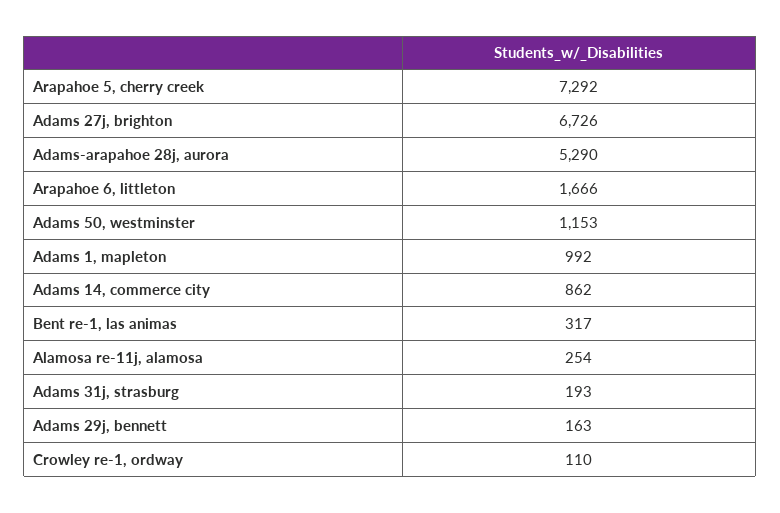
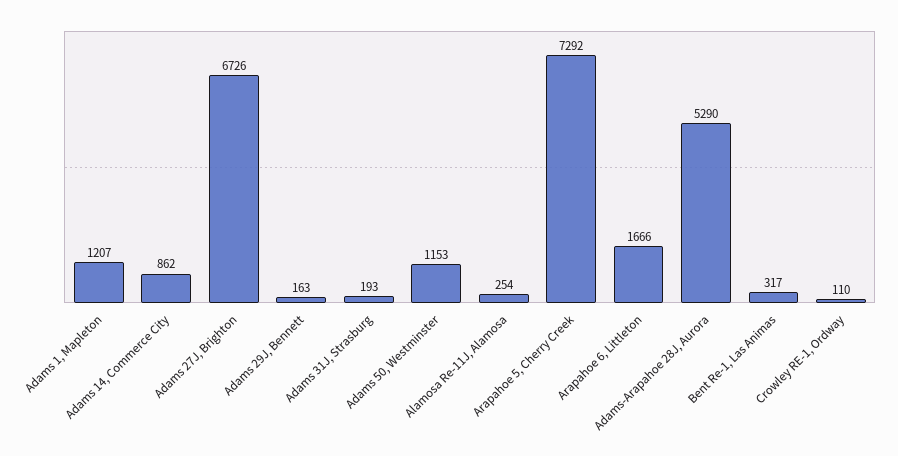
  {
    "Arapahoe 5, cherry creek": 7292,
    "Adams 27j, brighton": 6726,
    "Adams-arapahoe 28j, aurora": 5290,
    "Arapahoe 6, littleton": 1666,
    "Adams 50, westminster": 1153,
-   "Adams 1, mapleton": 992,
+   "Adams 1, mapleton": 1207,
    "Adams 14, commerce city": 862,
    "Bent re-1, las animas": 317,
    "Alamosa re-11j, alamosa": 254,
    "Adams 31j, strasburg": 193,
    "Adams 29j, bennett": 163,
    "Crowley re-1, ordway": 110
  }

